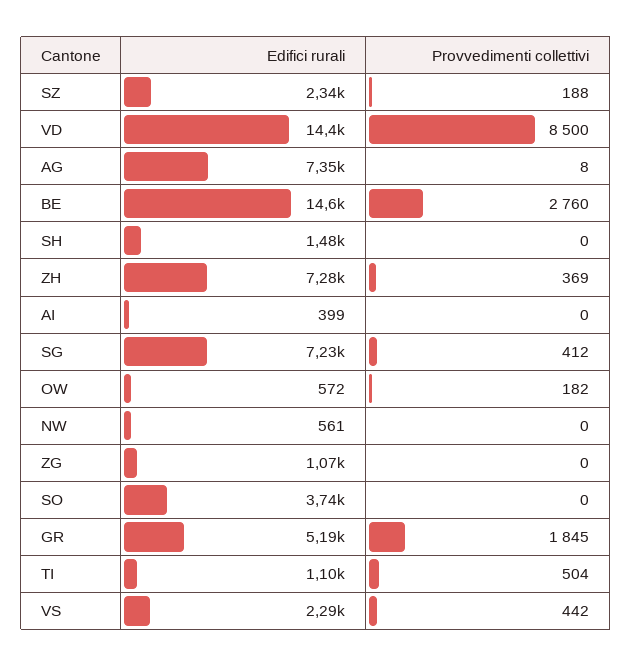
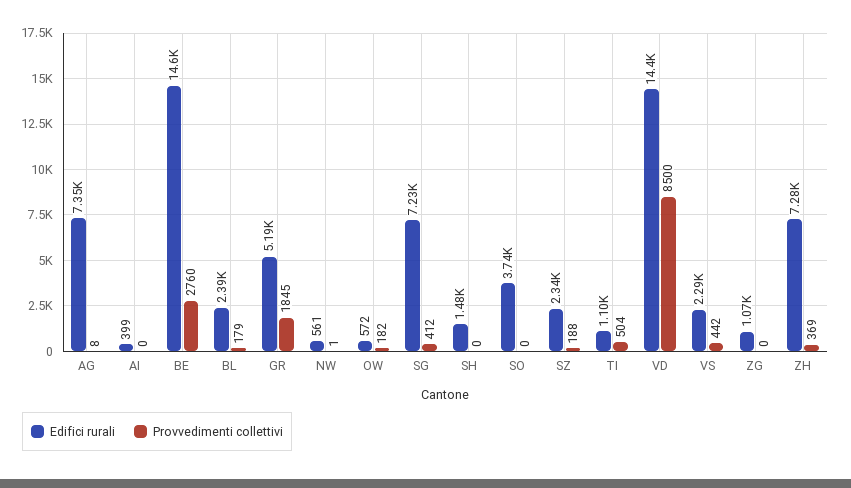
  {
    "Edifici rurali": {
      "SZ": 2340,
      "VD": 14400,
      "AG": 7350,
      "BE": 14600,
      "SH": 1480,
      "ZH": 7280,
      "AI": 399,
      "SG": 7230,
      "OW": 572,
      "NW": 561,
      "ZG": 1070,
      "SO": 3740,
      "GR": 5190,
      "TI": 1100,
-     "VS": 2290
+     "VS": 2290,
+     "BL": 2390
    },
    "Provvedimenti collettivi": {
      "SZ": 188,
      "VD": 8500,
      "AG": 8,
      "BE": 2760,
      "SH": 0,
      "ZH": 369,
      "AI": 0,
      "SG": 412,
      "OW": 182,
-     "NW": 0,
+     "NW": 1,
      "ZG": 0,
      "SO": 0,
      "GR": 1845,
      "TI": 504,
-     "VS": 442
+     "VS": 442,
+     "BL": 179
    }
  }

